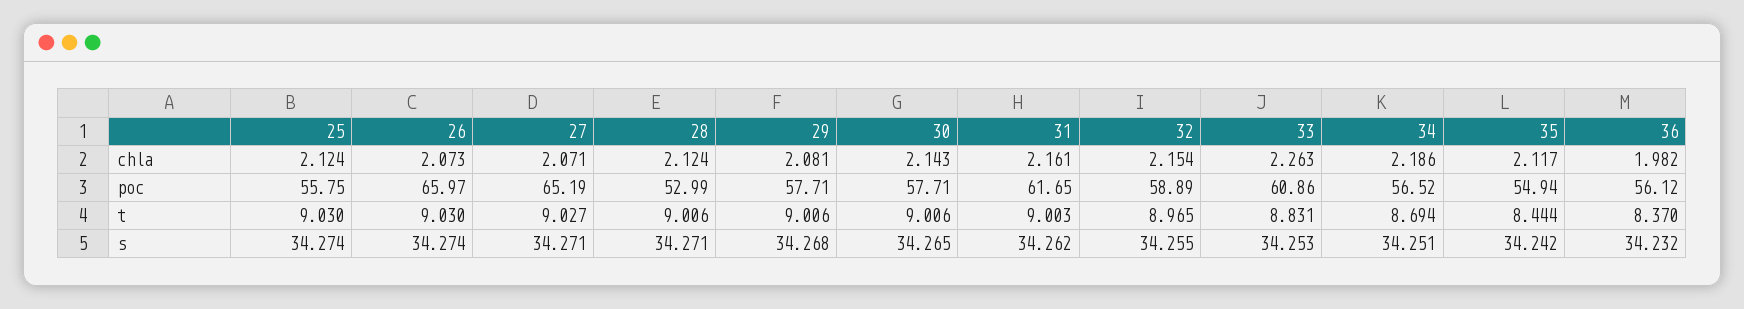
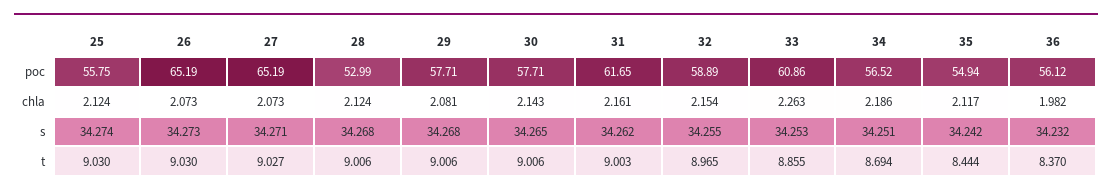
  {
    "25": {
      "chla": 2.124,
      "poc": 55.75,
      "t": 9.03,
      "s": 34.274
    },
    "26": {
      "chla": 2.073,
-     "poc": 65.97,
+     "poc": 65.19,
      "t": 9.03,
-     "s": 34.274
+     "s": 34.273
    },
    "27": {
-     "chla": 2.071,
+     "chla": 2.073,
      "poc": 65.19,
      "t": 9.027,
      "s": 34.271
    },
    "28": {
      "chla": 2.124,
      "poc": 52.99,
      "t": 9.006,
-     "s": 34.271
+     "s": 34.268
    },
    "29": {
      "chla": 2.081,
      "poc": 57.71,
      "t": 9.006,
      "s": 34.268
    },
    "30": {
      "chla": 2.143,
      "poc": 57.71,
      "t": 9.006,
      "s": 34.265
    },
    "31": {
      "chla": 2.161,
      "poc": 61.65,
      "t": 9.003,
      "s": 34.262
    },
    "32": {
      "chla": 2.154,
      "poc": 58.89,
      "t": 8.965,
      "s": 34.255
    },
    "33": {
      "chla": 2.263,
      "poc": 60.86,
-     "t": 8.831,
+     "t": 8.855,
      "s": 34.253
    },
    "34": {
      "chla": 2.186,
      "poc": 56.52,
      "t": 8.694,
      "s": 34.251
    },
    "35": {
      "chla": 2.117,
      "poc": 54.94,
      "t": 8.444,
      "s": 34.242
    },
    "36": {
      "chla": 1.982,
      "poc": 56.12,
      "t": 8.37,
      "s": 34.232
    }
  }

